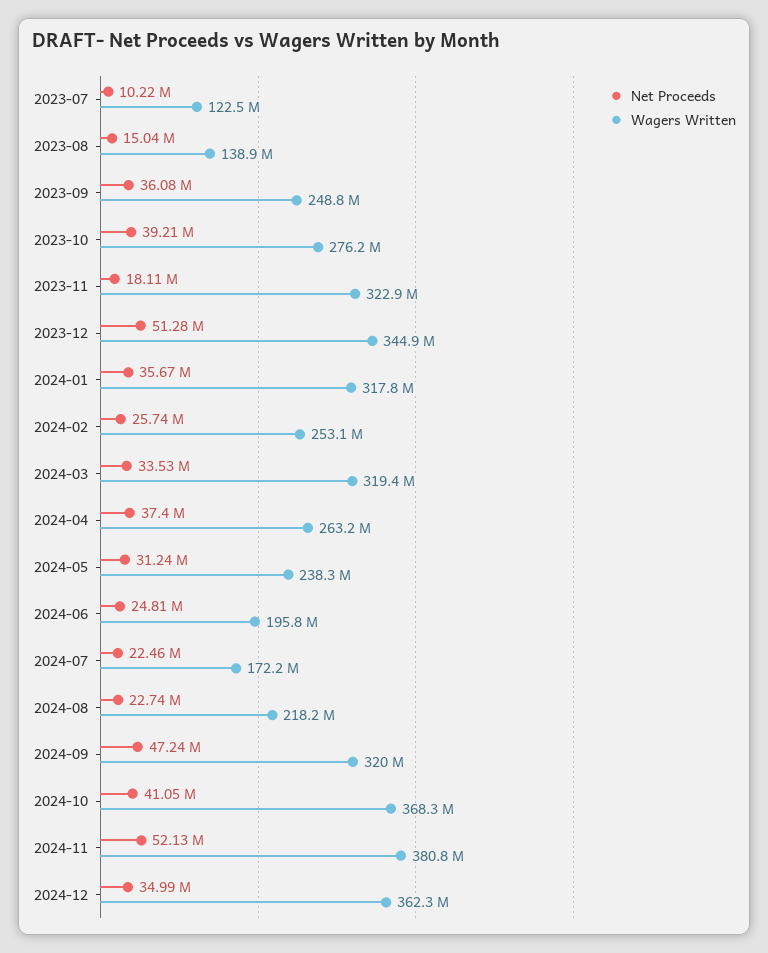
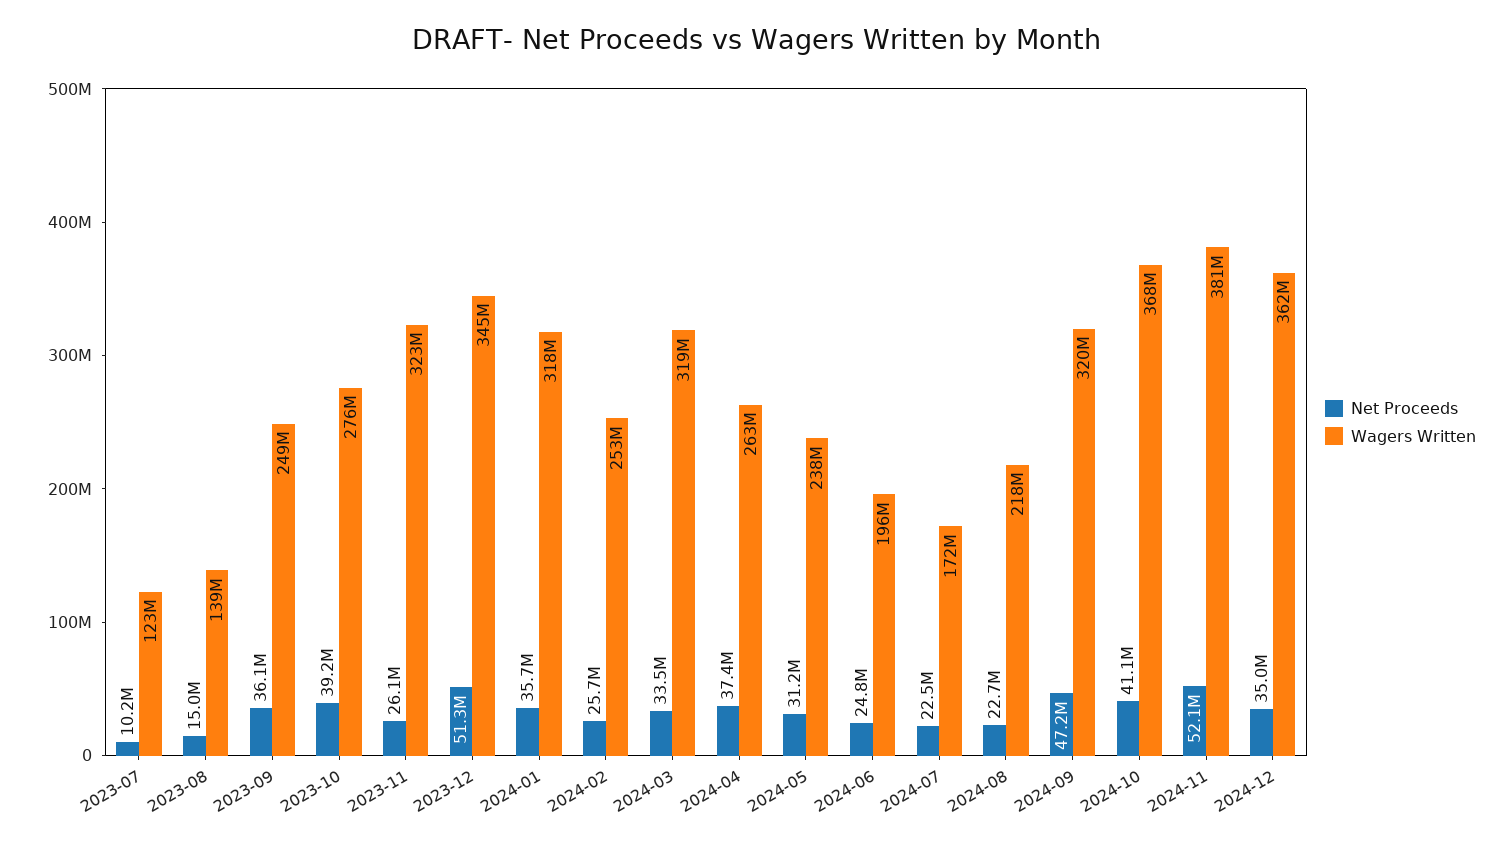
  {
    "Net Proceeds": {
      "2023-07": 10220000,
      "2023-08": 15040000,
      "2023-09": 36080000,
      "2023-10": 39210000,
-     "2023-11": 18110000,
+     "2023-11": 26100000,
      "2023-12": 51280000,
      "2024-01": 35670000,
      "2024-02": 25740000,
      "2024-03": 33530000,
      "2024-04": 37400000,
      "2024-05": 31240000,
      "2024-06": 24810000,
      "2024-07": 22460000,
      "2024-08": 22740000,
      "2024-09": 47240000,
      "2024-10": 41050000,
      "2024-11": 52130000,
      "2024-12": 34990000
    },
    "Wagers Written": {
      "2023-07": 122500000,
      "2023-08": 138900000,
      "2023-09": 248800000,
      "2023-10": 276200000,
      "2023-11": 322900000,
      "2023-12": 344900000,
      "2024-01": 317800000,
      "2024-02": 253100000,
      "2024-03": 319400000,
      "2024-04": 263200000,
      "2024-05": 238300000,
      "2024-06": 195800000,
      "2024-07": 172200000,
      "2024-08": 218200000,
      "2024-09": 320000000,
      "2024-10": 368300000,
      "2024-11": 380800000,
      "2024-12": 362300000
    }
  }

